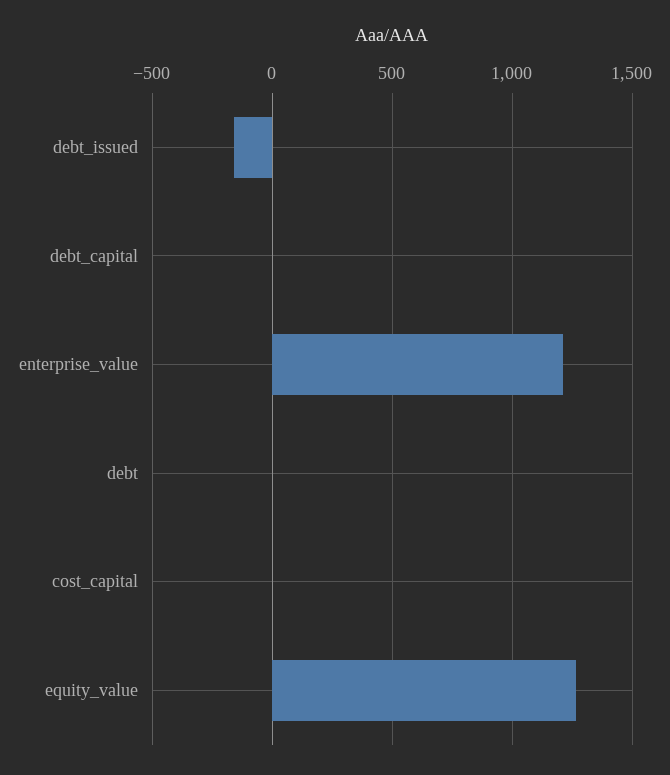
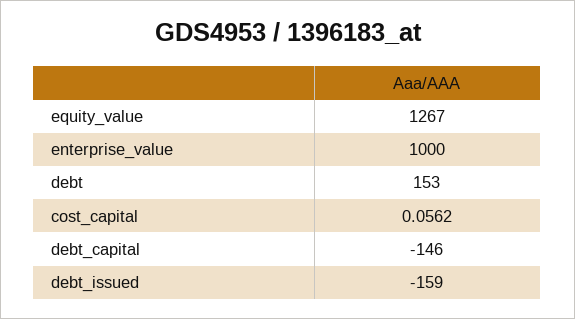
  {
    "debt_issued": -159,
-   "debt_capital": 0,
+   "debt_capital": -146,
-   "enterprise_value": 1200,
+   "enterprise_value": 1000,
-   "debt": 0,
+   "debt": 153,
    "cost_capital": 0.0562,
    "equity_value": 1267
  }

